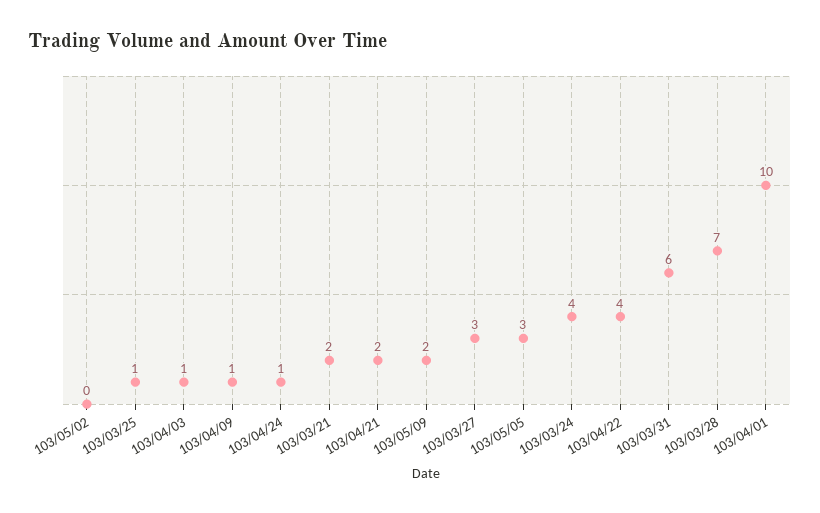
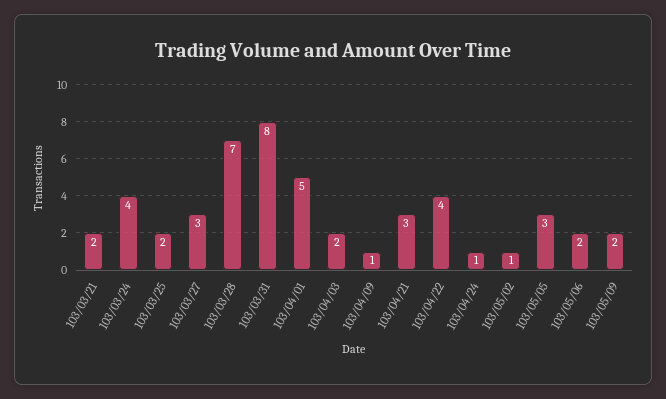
  {
-   "103/05/02": 0,
+   "103/05/02": 1,
-   "103/03/25": 1,
+   "103/03/25": 2,
-   "103/04/03": 1,
+   "103/04/03": 2,
    "103/04/09": 1,
    "103/04/24": 1,
    "103/03/21": 2,
-   "103/04/21": 2,
+   "103/04/21": 3,
    "103/05/09": 2,
    "103/03/27": 3,
    "103/05/05": 3,
    "103/03/24": 4,
    "103/04/22": 4,
-   "103/03/31": 6,
+   "103/03/31": 8,
    "103/03/28": 7,
-   "103/04/01": 10
+   "103/04/01": 5,
+   "103/05/06": 2
  }

